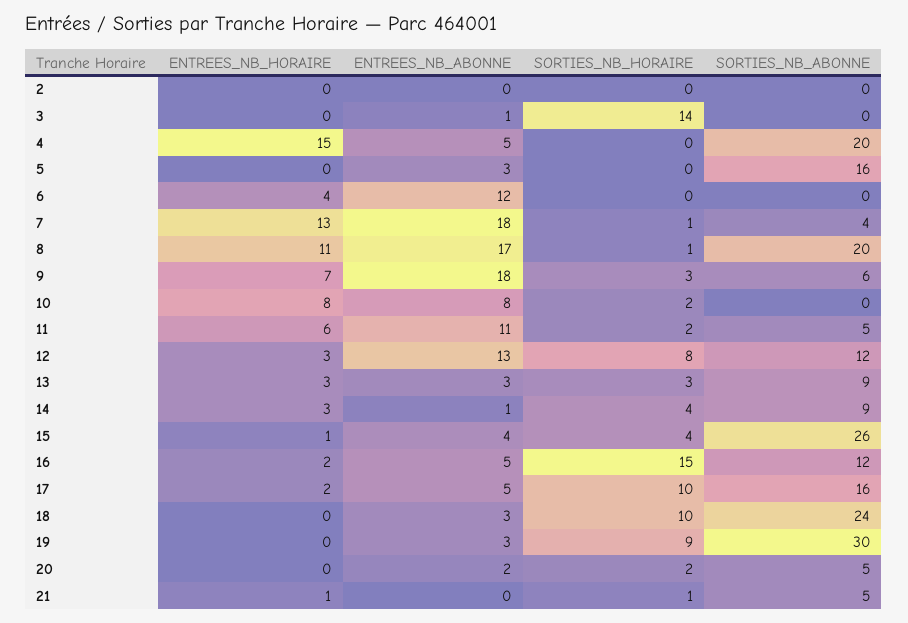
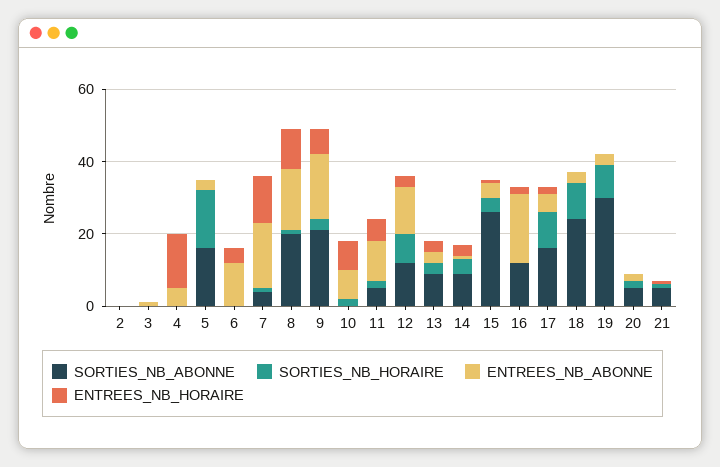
  {
    "ENTREES_NB_HORAIRE": {
      "2": 0,
      "3": 0,
      "4": 15,
      "5": 0,
      "6": 4,
      "7": 13,
      "8": 11,
      "9": 7,
      "10": 8,
      "11": 6,
      "12": 3,
      "13": 3,
      "14": 3,
      "15": 1,
      "16": 2,
      "17": 2,
      "18": 0,
      "19": 0,
      "20": 0,
      "21": 1
    },
    "ENTREES_NB_ABONNE": {
      "2": 0,
      "3": 1,
      "4": 5,
      "5": 3,
      "6": 12,
      "7": 18,
      "8": 17,
      "9": 18,
      "10": 8,
      "11": 11,
      "12": 13,
      "13": 3,
      "14": 1,
      "15": 4,
-     "16": 5,
+     "16": 20,
      "17": 5,
      "18": 3,
      "19": 3,
      "20": 2,
      "21": 0
    },
    "SORTIES_NB_HORAIRE": {
      "2": 0,
-     "3": 14,
+     "3": 0,
      "4": 0,
-     "5": 0,
+     "5": 15,
      "6": 0,
      "7": 1,
      "8": 1,
      "9": 3,
      "10": 2,
      "11": 2,
      "12": 8,
      "13": 3,
      "14": 4,
      "15": 4,
-     "16": 15,
+     "16": 0,
      "17": 10,
      "18": 10,
      "19": 9,
      "20": 2,
      "21": 1
    },
    "SORTIES_NB_ABONNE": {
      "2": 0,
      "3": 0,
-     "4": 20,
+     "4": 0,
      "5": 16,
      "6": 0,
      "7": 4,
      "8": 20,
-     "9": 6,
+     "9": 20,
      "10": 0,
      "11": 5,
      "12": 12,
      "13": 9,
      "14": 9,
      "15": 26,
      "16": 12,
      "17": 16,
      "18": 24,
      "19": 30,
      "20": 5,
      "21": 5
    }
  }

